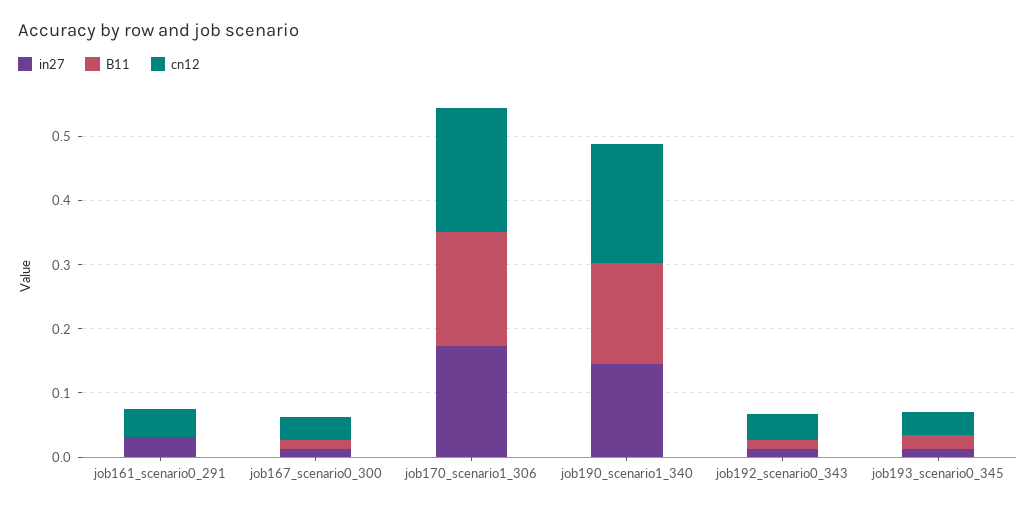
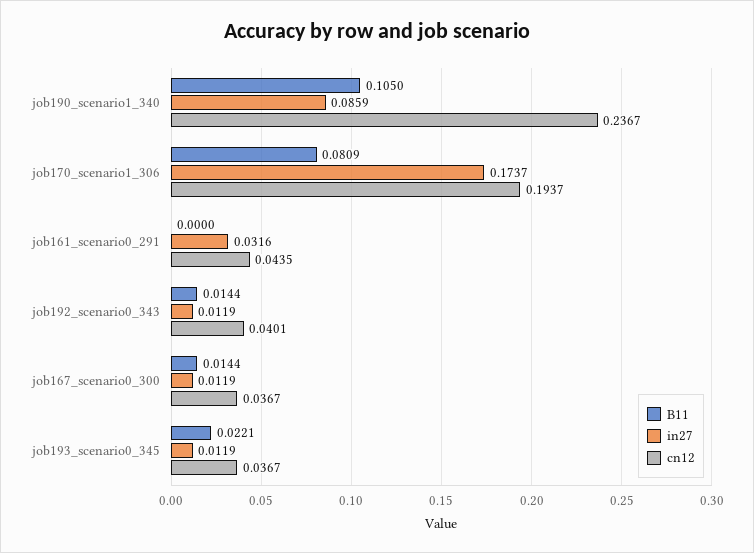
  {
    "in27": {
      "job161_scenario0_291": 0.0316,
      "job167_scenario0_300": 0.0119,
      "job170_scenario1_306": 0.1737,
-     "job190_scenario1_340": 0.14,
+     "job190_scenario1_340": 0.0859,
      "job192_scenario0_343": 0.0119,
      "job193_scenario0_345": 0.0119
    },
    "B11": {
      "job161_scenario0_291": 0,
      "job167_scenario0_300": 0.0144,
-     "job170_scenario1_306": 0.18,
+     "job170_scenario1_306": 0.0809,
-     "job190_scenario1_340": 0.16,
+     "job190_scenario1_340": 0.105,
      "job192_scenario0_343": 0.0144,
      "job193_scenario0_345": 0.0221
    },
    "cn12": {
      "job161_scenario0_291": 0.0435,
      "job167_scenario0_300": 0.0367,
      "job170_scenario1_306": 0.1937,
-     "job190_scenario1_340": 0.18,
+     "job190_scenario1_340": 0.2367,
      "job192_scenario0_343": 0.0401,
      "job193_scenario0_345": 0.0367
    }
  }

